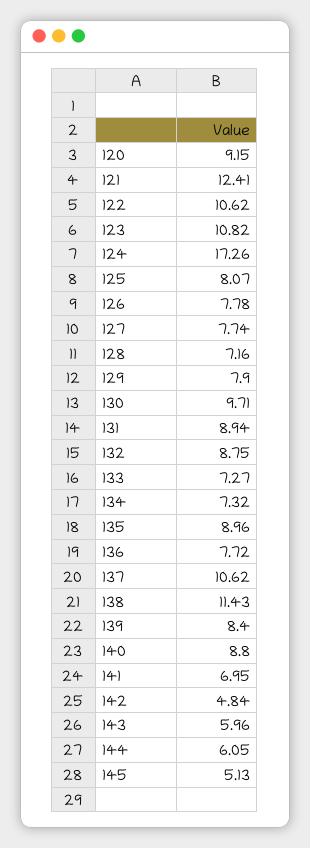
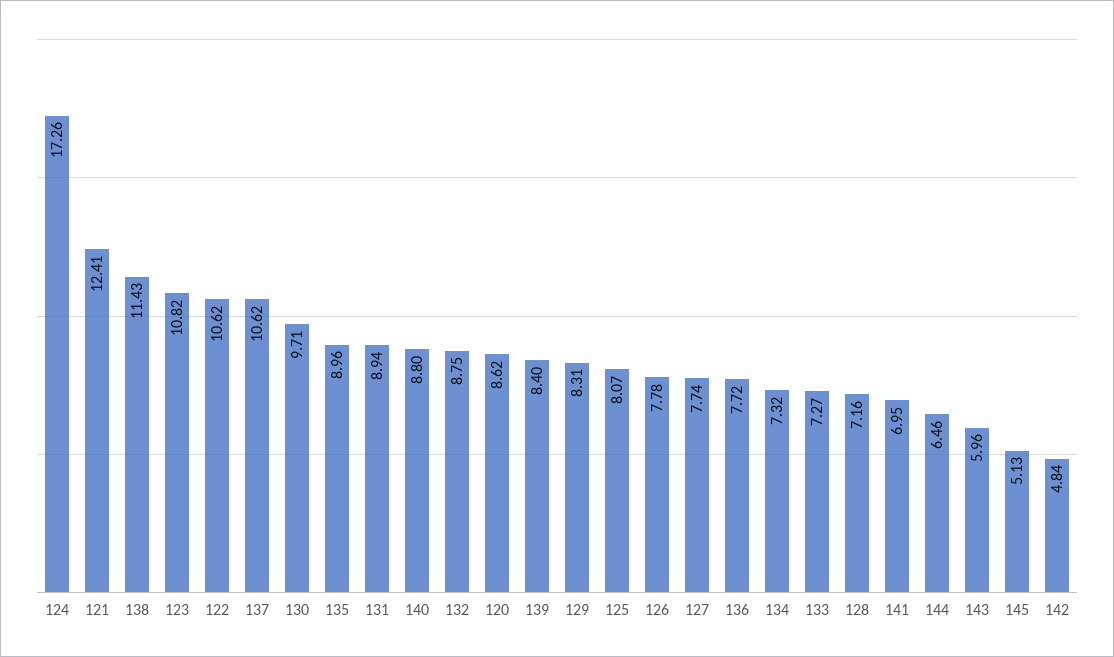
  {
-   "120": 9.15,
+   "120": 8.62,
    "121": 12.41,
    "122": 10.62,
    "123": 10.82,
    "124": 17.26,
    "125": 8.07,
    "126": 7.78,
    "127": 7.74,
    "128": 7.16,
-   "129": 7.9,
+   "129": 8.31,
    "130": 9.71,
    "131": 8.94,
    "132": 8.75,
    "133": 7.27,
    "134": 7.32,
    "135": 8.96,
    "136": 7.72,
    "137": 10.62,
    "138": 11.43,
    "139": 8.4,
    "140": 8.8,
    "141": 6.95,
    "142": 4.84,
    "143": 5.96,
-   "144": 6.05,
+   "144": 6.46,
    "145": 5.13
  }

